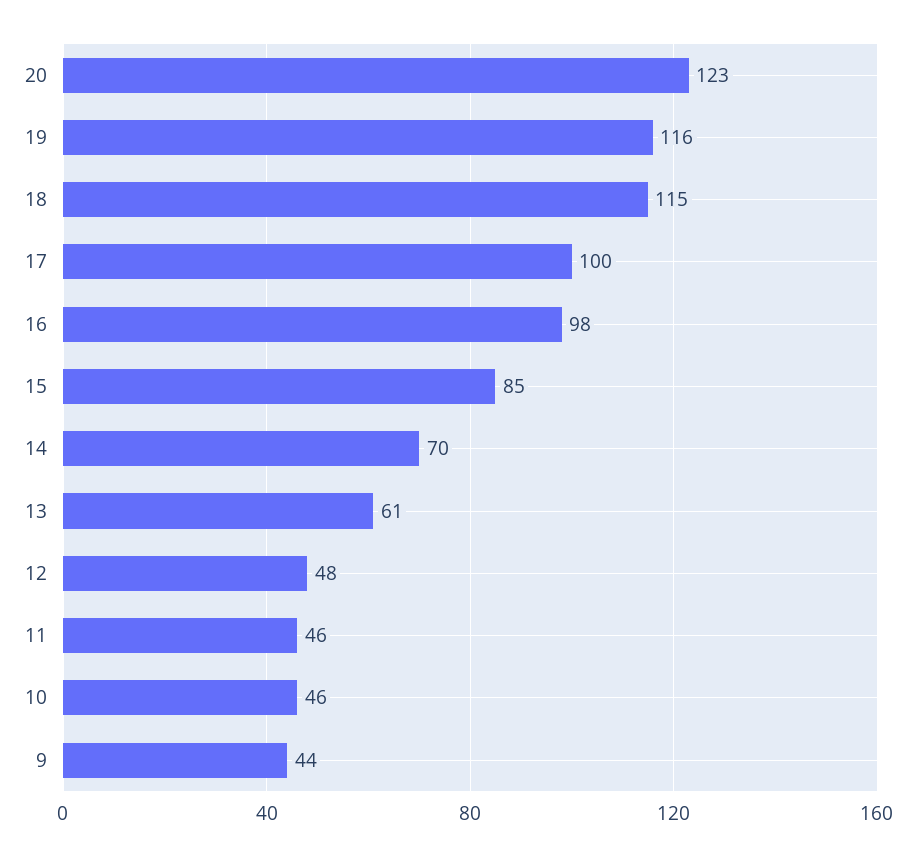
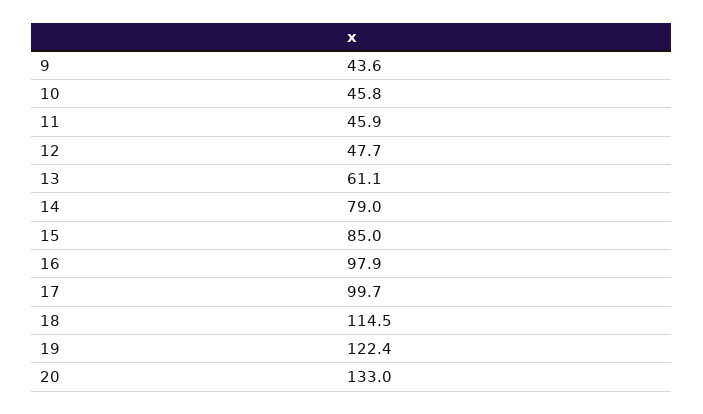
  {
-   "20": 123,
+   "20": 133,
-   "19": 116,
+   "19": 122.4,
    "18": 114.5,
    "17": 99.7,
    "16": 97.9,
    "15": 85,
-   "14": 70,
+   "14": 79,
    "13": 61.1,
    "12": 47.7,
    "11": 45.9,
    "10": 45.8,
    "9": 43.6
  }

